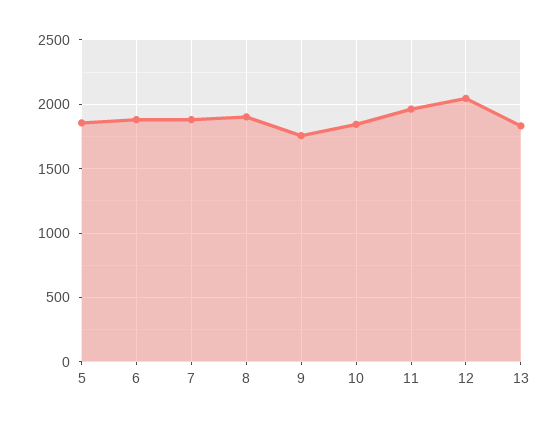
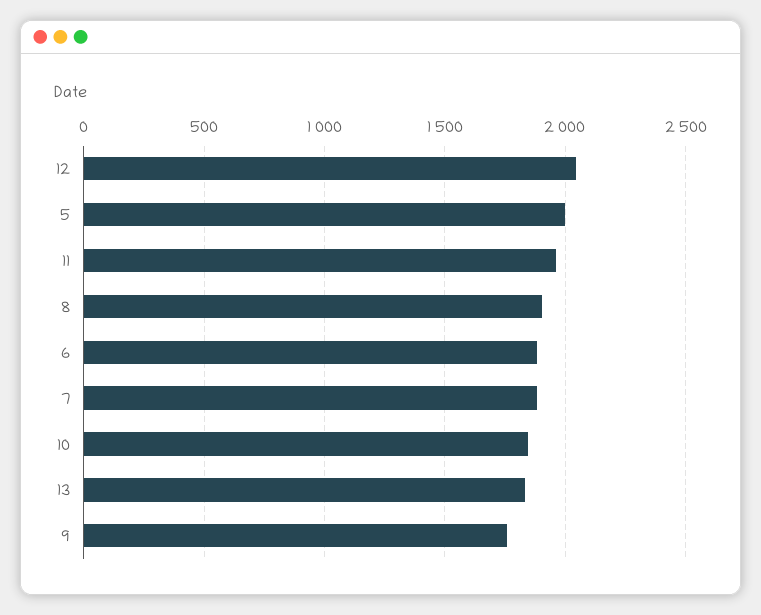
  {
-   "5": 1850,
+   "5": 2000,
    "6": 1900,
    "7": 1900,
    "8": 1900,
    "9": 1750,
    "10": 1850,
    "11": 1950,
    "12": 2050,
    "13": 1850
  }

